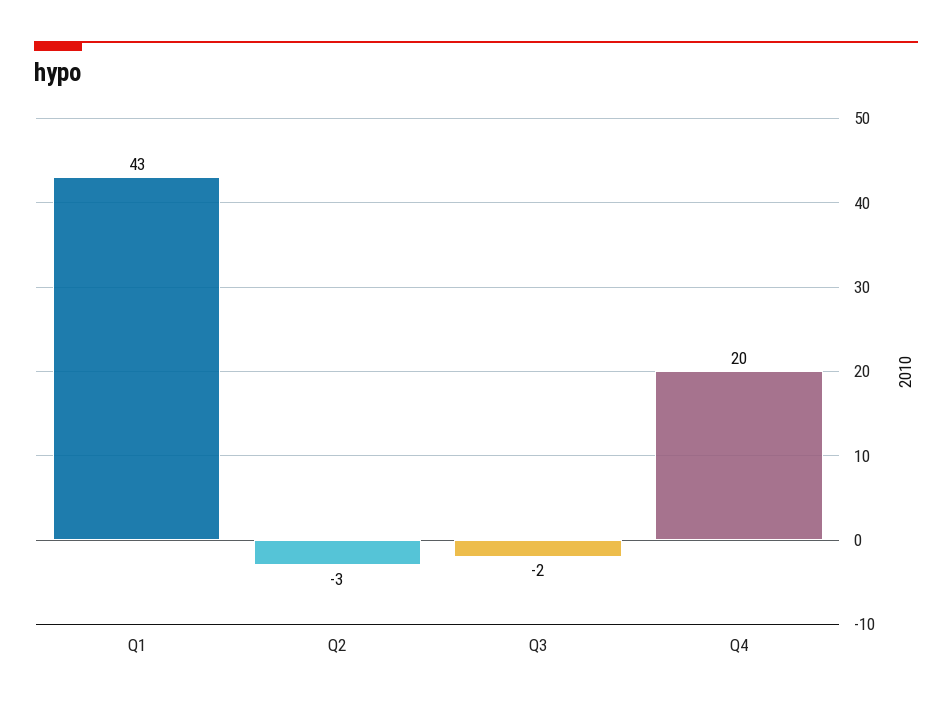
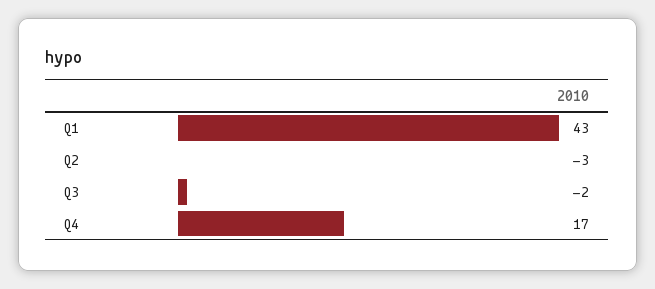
  {
    "Q1": 43,
    "Q2": -3,
    "Q3": -2,
-   "Q4": 20
+   "Q4": 17
  }

